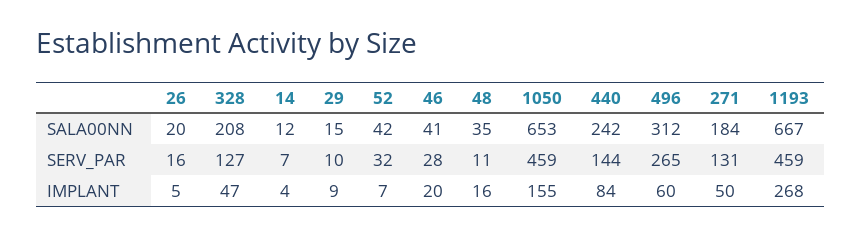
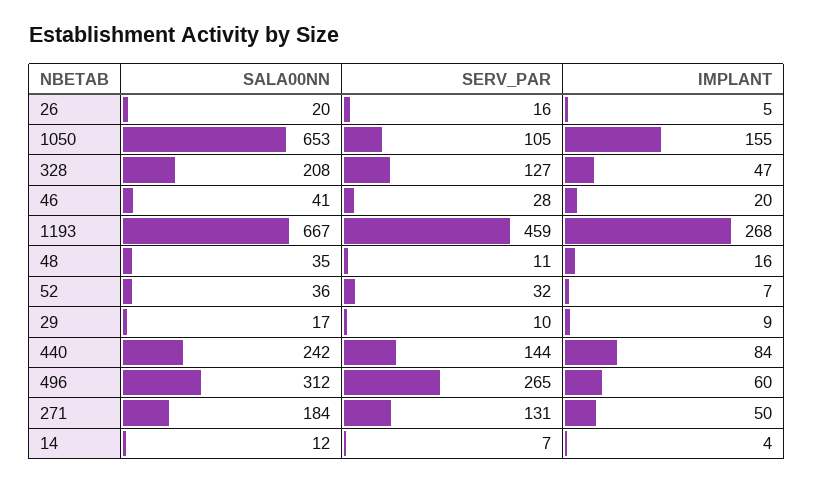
  {
    "26": {
      "SALA00NN": 20,
      "SERV_PAR": 16,
      "IMPLANT": 5
    },
    "328": {
      "SALA00NN": 208,
      "SERV_PAR": 127,
      "IMPLANT": 47
    },
    "14": {
      "SALA00NN": 12,
      "SERV_PAR": 7,
      "IMPLANT": 4
    },
    "29": {
-     "SALA00NN": 15,
+     "SALA00NN": 17,
      "SERV_PAR": 10,
      "IMPLANT": 9
    },
    "52": {
-     "SALA00NN": 42,
+     "SALA00NN": 36,
      "SERV_PAR": 32,
      "IMPLANT": 7
    },
    "46": {
      "SALA00NN": 41,
      "SERV_PAR": 28,
      "IMPLANT": 20
    },
    "48": {
      "SALA00NN": 35,
      "SERV_PAR": 11,
      "IMPLANT": 16
    },
    "1050": {
      "SALA00NN": 653,
-     "SERV_PAR": 459,
+     "SERV_PAR": 105,
      "IMPLANT": 155
    },
    "440": {
      "SALA00NN": 242,
      "SERV_PAR": 144,
      "IMPLANT": 84
    },
    "496": {
      "SALA00NN": 312,
      "SERV_PAR": 265,
      "IMPLANT": 60
    },
    "271": {
      "SALA00NN": 184,
      "SERV_PAR": 131,
      "IMPLANT": 50
    },
    "1193": {
      "SALA00NN": 667,
      "SERV_PAR": 459,
      "IMPLANT": 268
    }
  }

